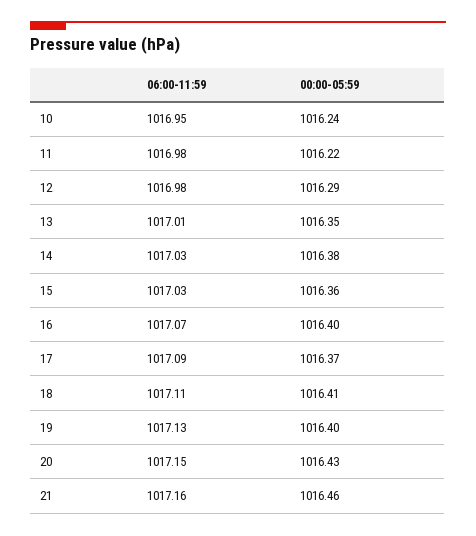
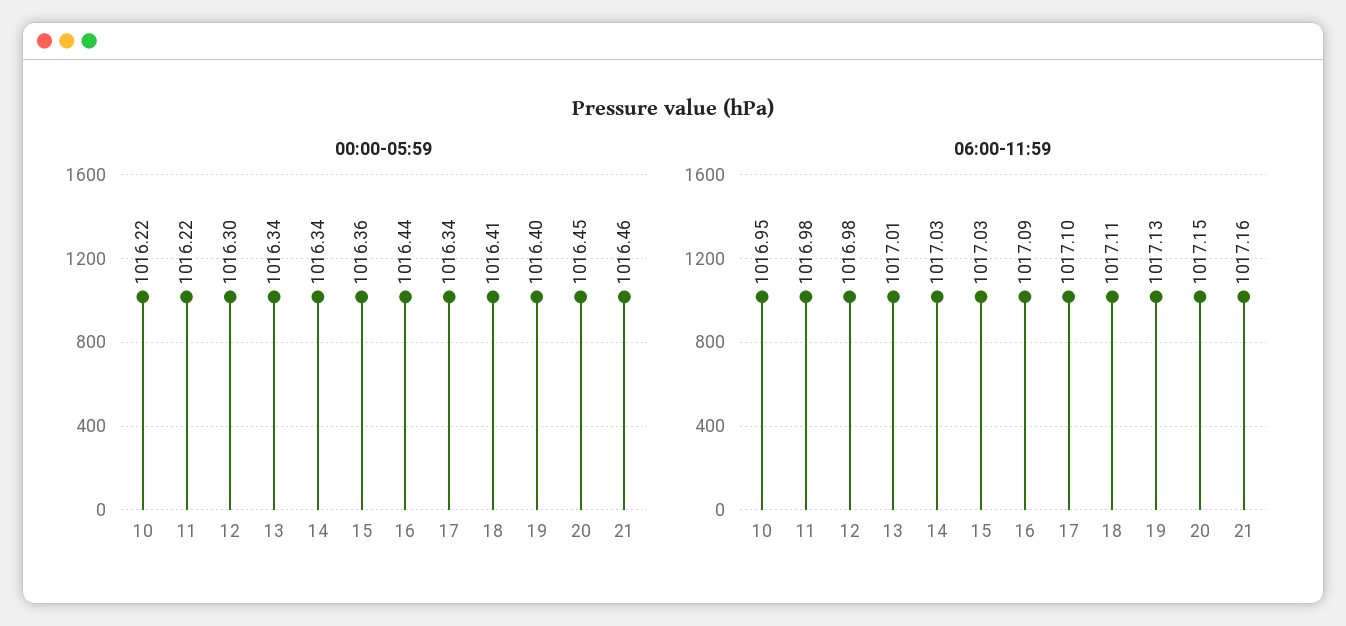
  {
    "06:00-11:59": {
      "10": 1016.95,
      "11": 1016.98,
      "12": 1016.98,
      "13": 1017.01,
      "14": 1017.03,
      "15": 1017.03,
-     "16": 1017.07,
+     "16": 1017.09,
-     "17": 1017.09,
+     "17": 1017.1,
      "18": 1017.11,
      "19": 1017.13,
      "20": 1017.15,
      "21": 1017.16
    },
    "00:00-05:59": {
-     "10": 1016.24,
+     "10": 1016.22,
      "11": 1016.22,
-     "12": 1016.29,
+     "12": 1016.3,
-     "13": 1016.35,
+     "13": 1016.34,
-     "14": 1016.38,
+     "14": 1016.34,
      "15": 1016.36,
-     "16": 1016.4,
+     "16": 1016.44,
-     "17": 1016.37,
+     "17": 1016.34,
      "18": 1016.41,
      "19": 1016.4,
-     "20": 1016.43,
+     "20": 1016.45,
      "21": 1016.46
    }
  }

